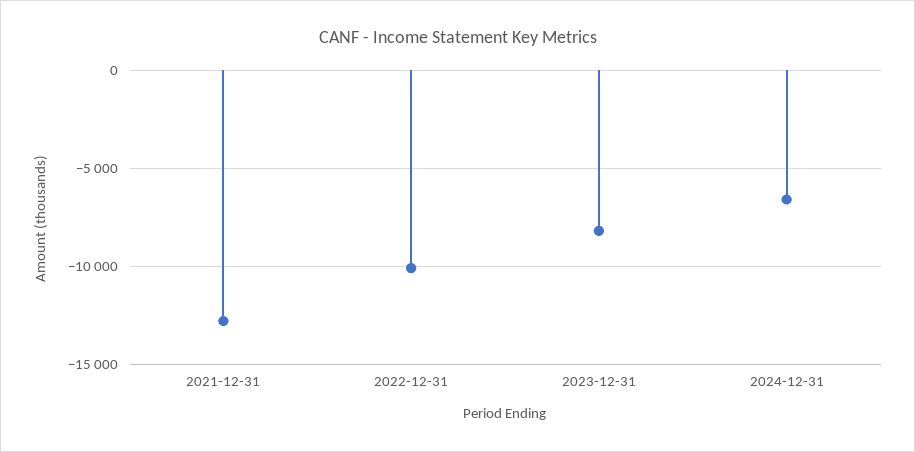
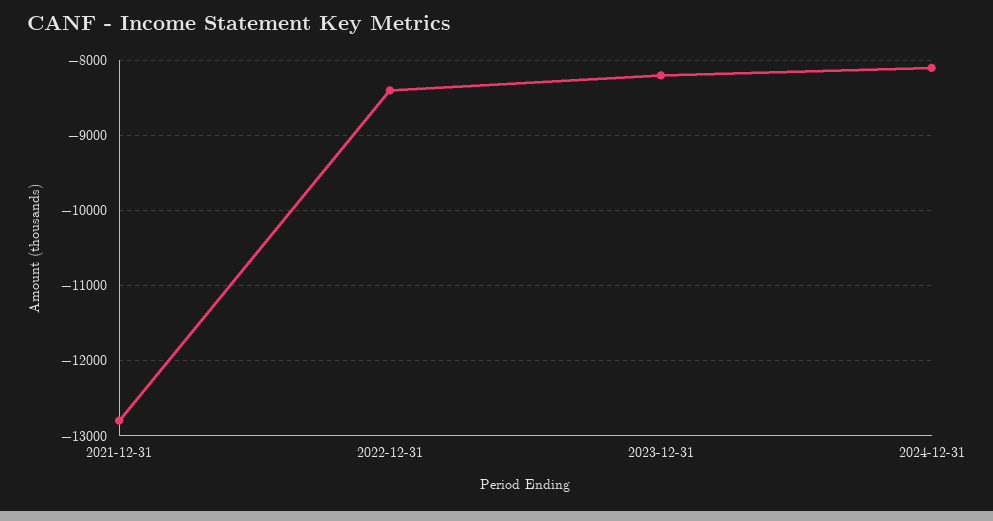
  {
    "2021-12-31": -12800,
-   "2022-12-31": -10000,
+   "2022-12-31": -8400,
    "2023-12-31": -8200,
-   "2024-12-31": -6500
+   "2024-12-31": -8100
  }

